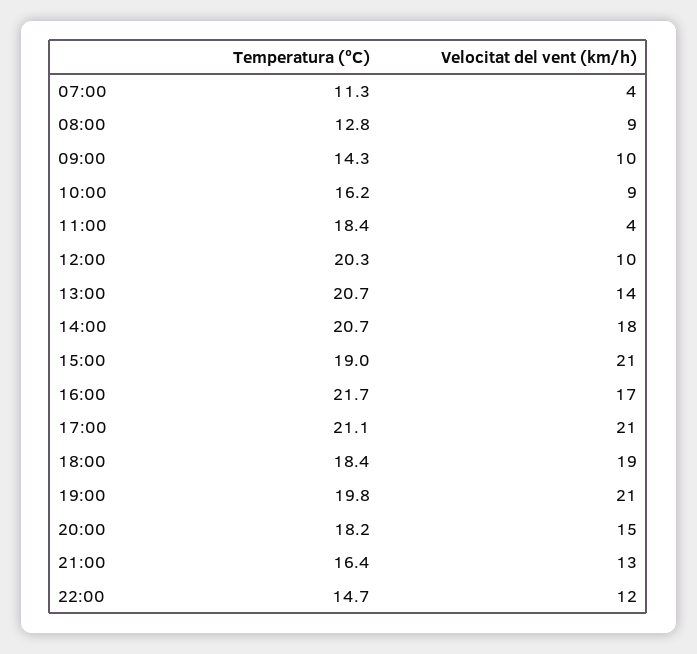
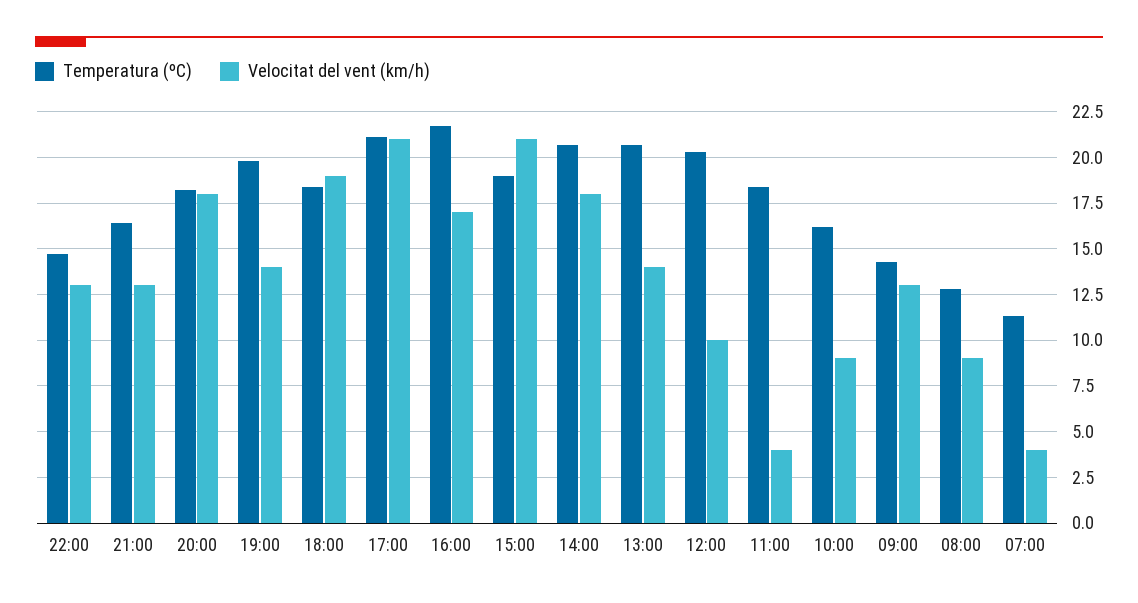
  {
    "Temperatura (ºC)": {
      "07:00": 11.3,
      "08:00": 12.8,
      "09:00": 14.3,
      "10:00": 16.2,
      "11:00": 18.4,
      "12:00": 20.3,
      "13:00": 20.7,
      "14:00": 20.7,
      "15:00": 19,
      "16:00": 21.7,
      "17:00": 21.1,
      "18:00": 18.4,
      "19:00": 19.8,
      "20:00": 18.2,
      "21:00": 16.4,
      "22:00": 14.7
    },
    "Velocitat del vent (km/h)": {
      "07:00": 4,
      "08:00": 9,
-     "09:00": 10,
+     "09:00": 13,
      "10:00": 9,
      "11:00": 4,
      "12:00": 10,
      "13:00": 14,
      "14:00": 18,
      "15:00": 21,
      "16:00": 17,
      "17:00": 21,
      "18:00": 19,
-     "19:00": 21,
+     "19:00": 14,
-     "20:00": 15,
+     "20:00": 18,
      "21:00": 13,
-     "22:00": 12
+     "22:00": 13
    }
  }

